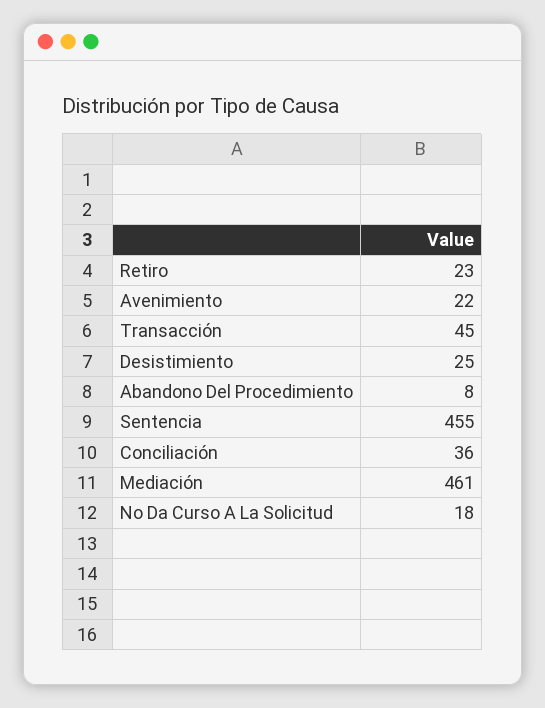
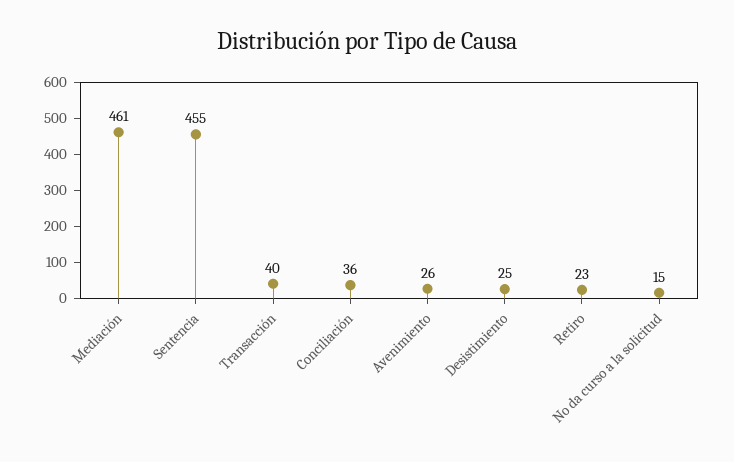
  {
    "Retiro": 23,
-   "Avenimiento": 22,
+   "Avenimiento": 26,
-   "Transacción": 45,
+   "Transacción": 40,
    "Desistimiento": 25,
-   "Abandono Del Procedimiento": 8,
    "Sentencia": 455,
    "Conciliación": 36,
    "Mediación": 461,
-   "No Da Curso A La Solicitud": 18
+   "No Da Curso A La Solicitud": 15
  }

